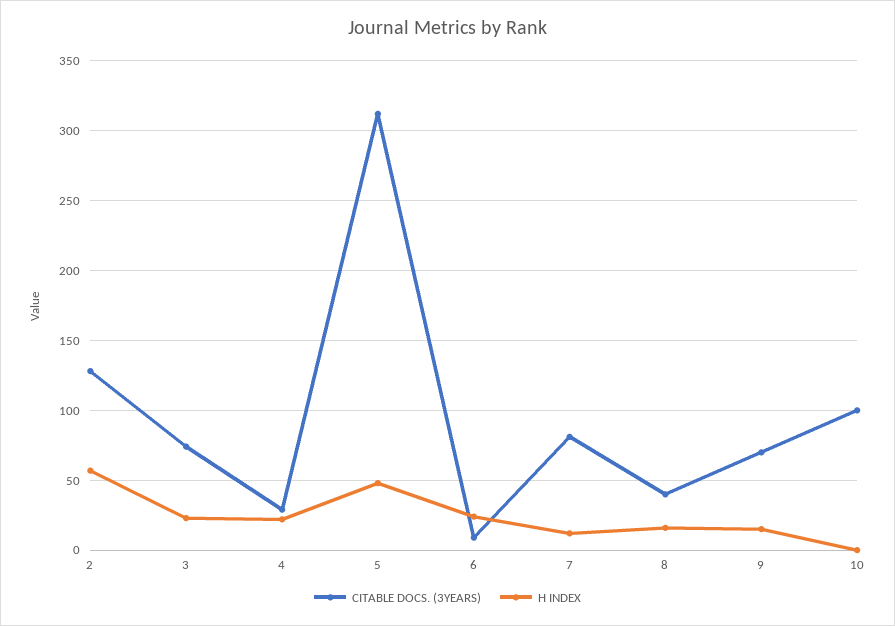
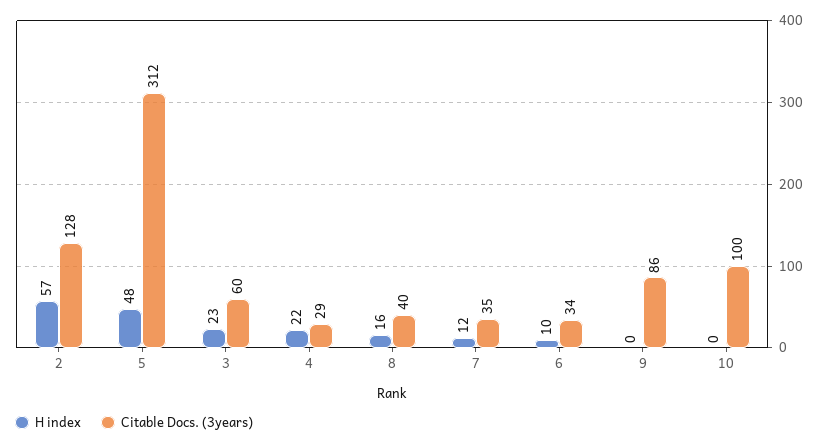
  {
    "CITABLE DOCS. (3YEARS)": {
      "2": 128,
-     "3": 75,
+     "3": 60,
      "4": 29,
      "5": 312,
-     "6": 10,
+     "6": 34,
-     "7": 80,
+     "7": 35,
      "8": 40,
-     "9": 70,
+     "9": 86,
      "10": 100
    },
    "H INDEX": {
      "2": 57,
      "3": 23,
      "4": 22,
      "5": 48,
-     "6": 25,
+     "6": 10,
      "7": 12,
      "8": 16,
-     "9": 15,
+     "9": 0,
      "10": 0
    }
  }

